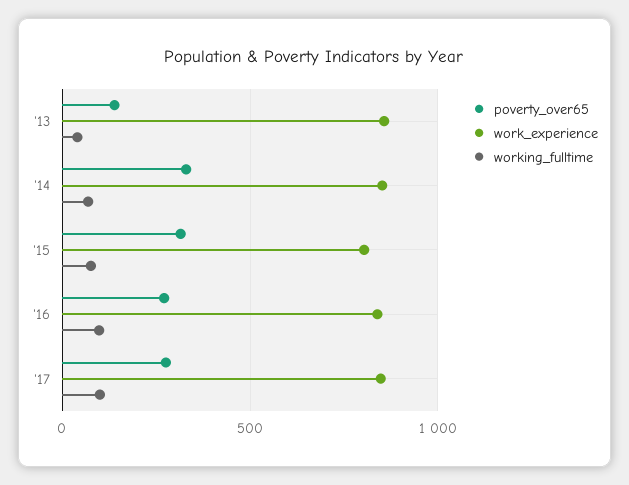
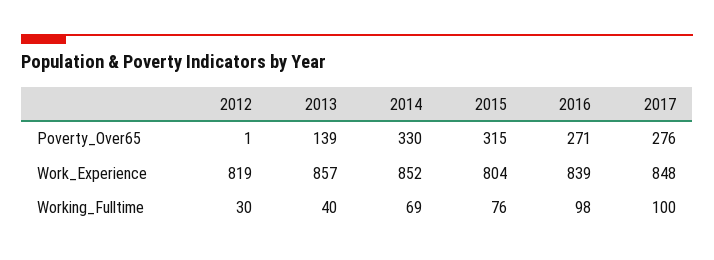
  {
    "poverty_over65": {
      "'13": 139,
      "'14": 330,
      "'15": 315,
      "'16": 271,
-     "'17": 276
+     "'17": 276,
+     "2012": 1
    },
    "work_experience": {
      "'13": 857,
      "'14": 852,
      "'15": 804,
      "'16": 839,
-     "'17": 848
+     "'17": 848,
+     "2012": 819
    },
    "working_fulltime": {
      "'13": 40,
      "'14": 69,
      "'15": 76,
      "'16": 98,
-     "'17": 100
+     "'17": 100,
+     "2012": 30
    }
  }

